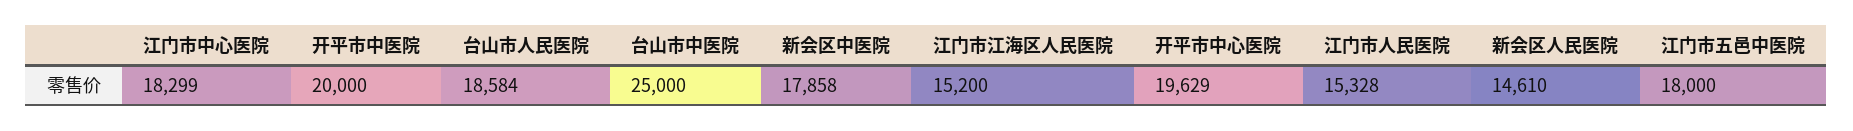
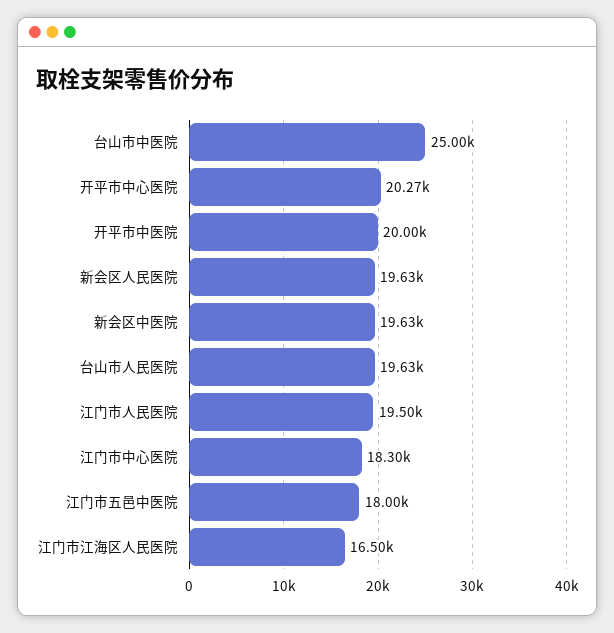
  {
    "江门市中心医院": 18299,
    "开平市中医院": 20000,
-   "台山市人民医院": 18584,
+   "台山市人民医院": 19630,
    "台山市中医院": 25000,
-   "新会区中医院": 17858,
+   "新会区中医院": 19630,
-   "江门市江海区人民医院": 15200,
+   "江门市江海区人民医院": 16500,
-   "开平市中心医院": 19629,
+   "开平市中心医院": 20270,
-   "江门市人民医院": 15328,
+   "江门市人民医院": 19500,
-   "新会区人民医院": 14610,
+   "新会区人民医院": 19630,
    "江门市五邑中医院": 18000
  }

